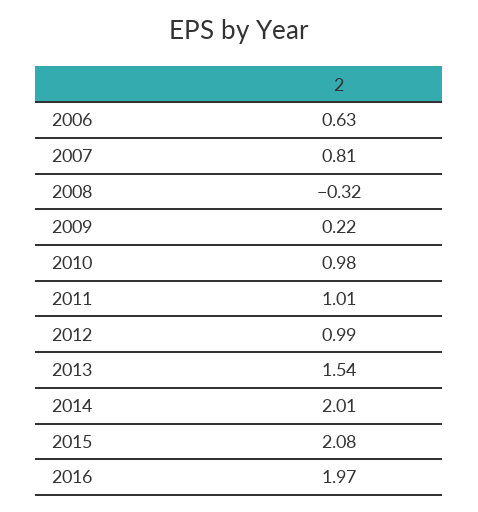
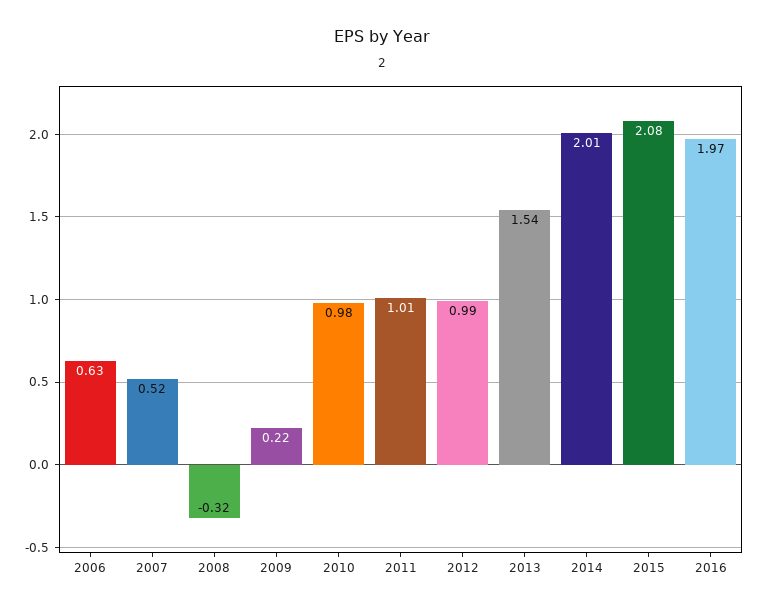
  {
    "2006": 0.63,
-   "2007": 0.81,
+   "2007": 0.52,
    "2008": -0.32,
    "2009": 0.22,
    "2010": 0.98,
    "2011": 1.01,
    "2012": 0.99,
    "2013": 1.54,
    "2014": 2.01,
    "2015": 2.08,
    "2016": 1.97
  }

